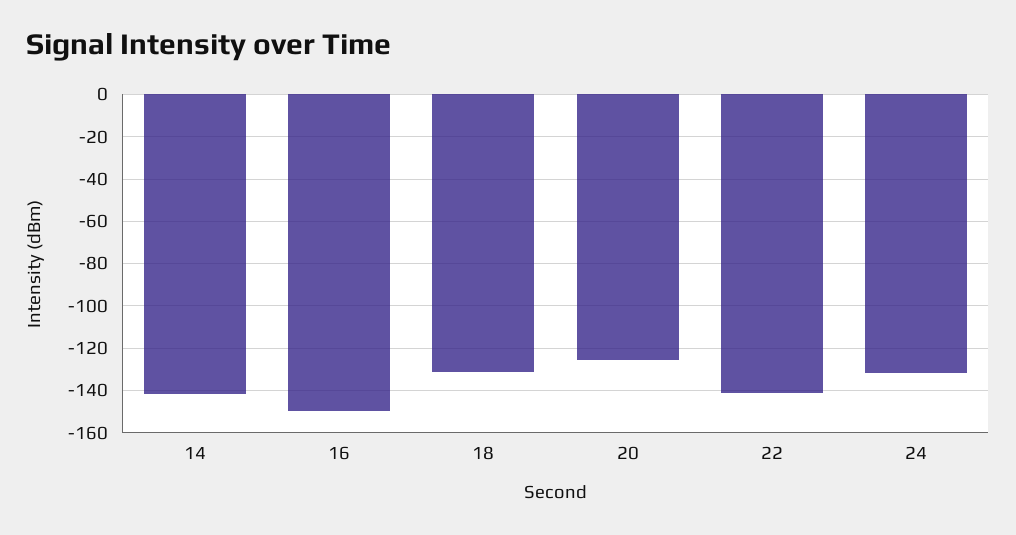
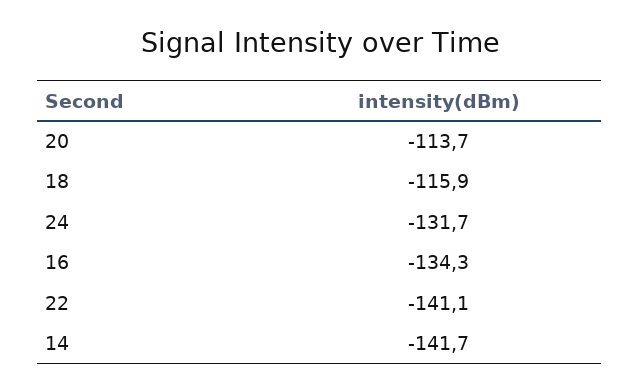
  {
    "14": -141.7,
-   "16": -150,
+   "16": -134.3,
-   "18": -130,
+   "18": -115.9,
-   "20": -125,
+   "20": -113.7,
    "22": -141.1,
    "24": -131.7
  }

